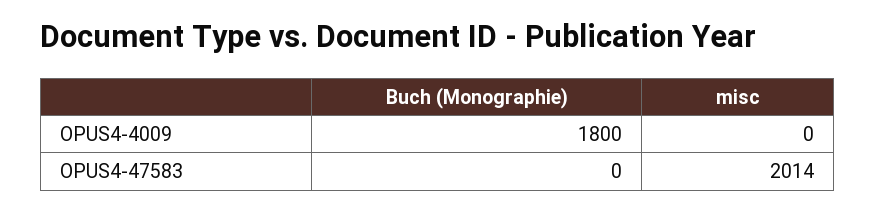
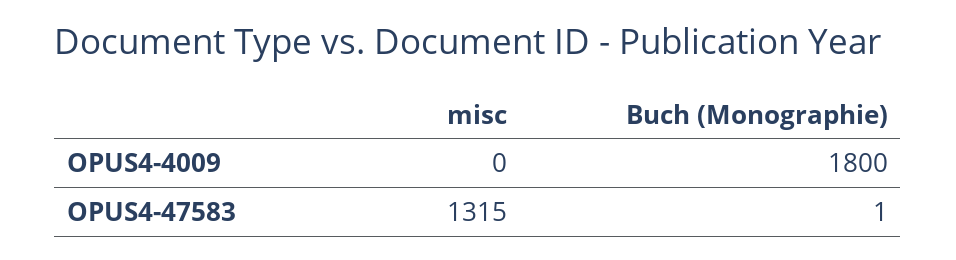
  {
    "Buch (Monographie)": {
      "OPUS4-4009": 1800,
-     "OPUS4-47583": 0
+     "OPUS4-47583": 1
    },
    "misc": {
      "OPUS4-4009": 0,
-     "OPUS4-47583": 2014
+     "OPUS4-47583": 1315
    }
  }

